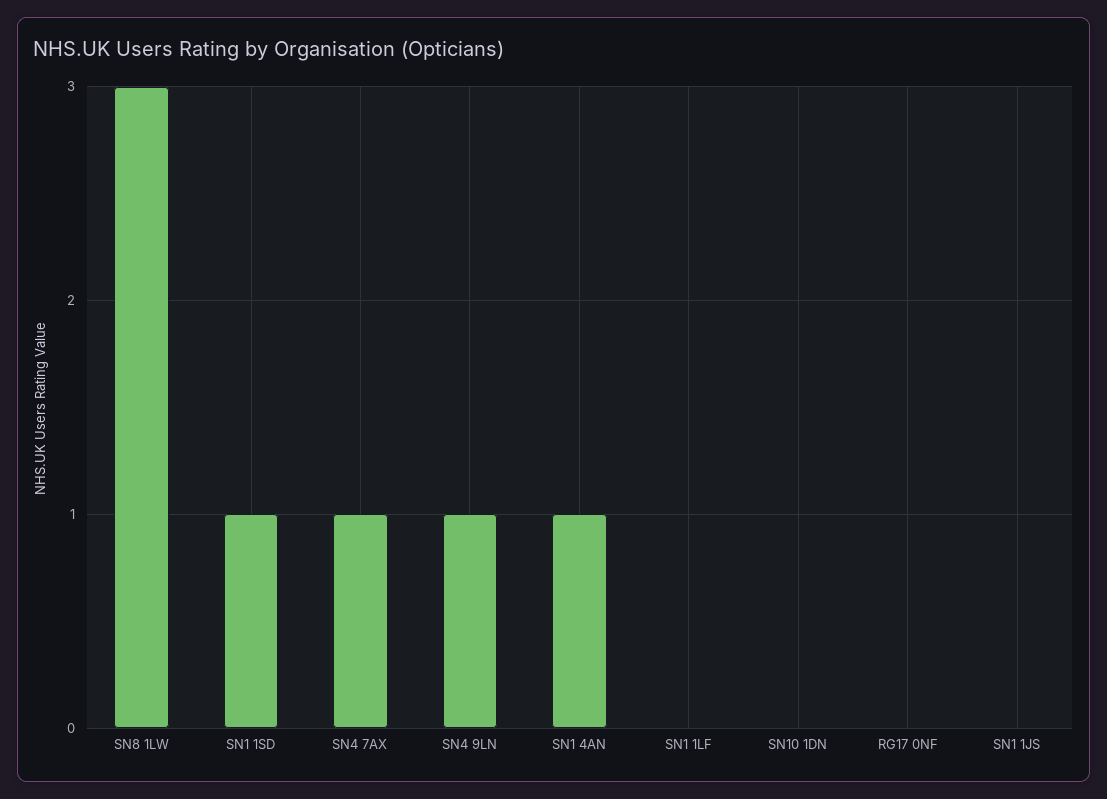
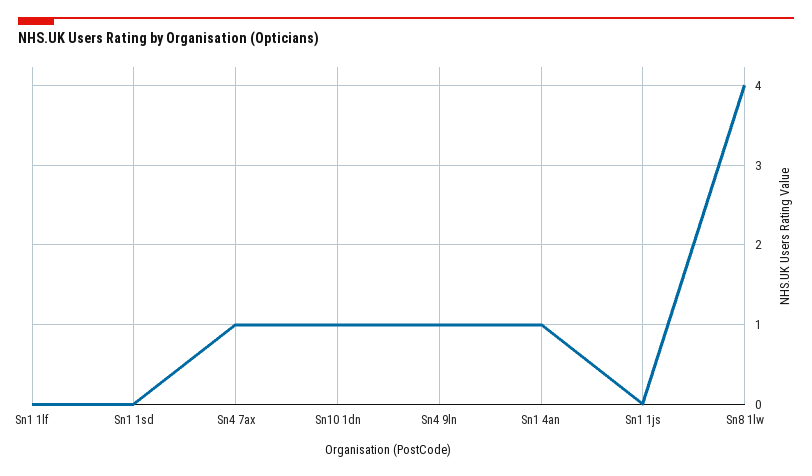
  {
-   "SN8 1LW": 3,
+   "SN8 1LW": 4,
-   "SN1 1SD": 1,
+   "SN1 1SD": 0,
    "SN4 7AX": 1,
    "SN4 9LN": 1,
    "SN1 4AN": 1,
    "SN1 1LF": 0,
-   "SN10 1DN": 0,
+   "SN10 1DN": 1,
-   "RG17 0NF": 0,
    "SN1 1JS": 0
  }

